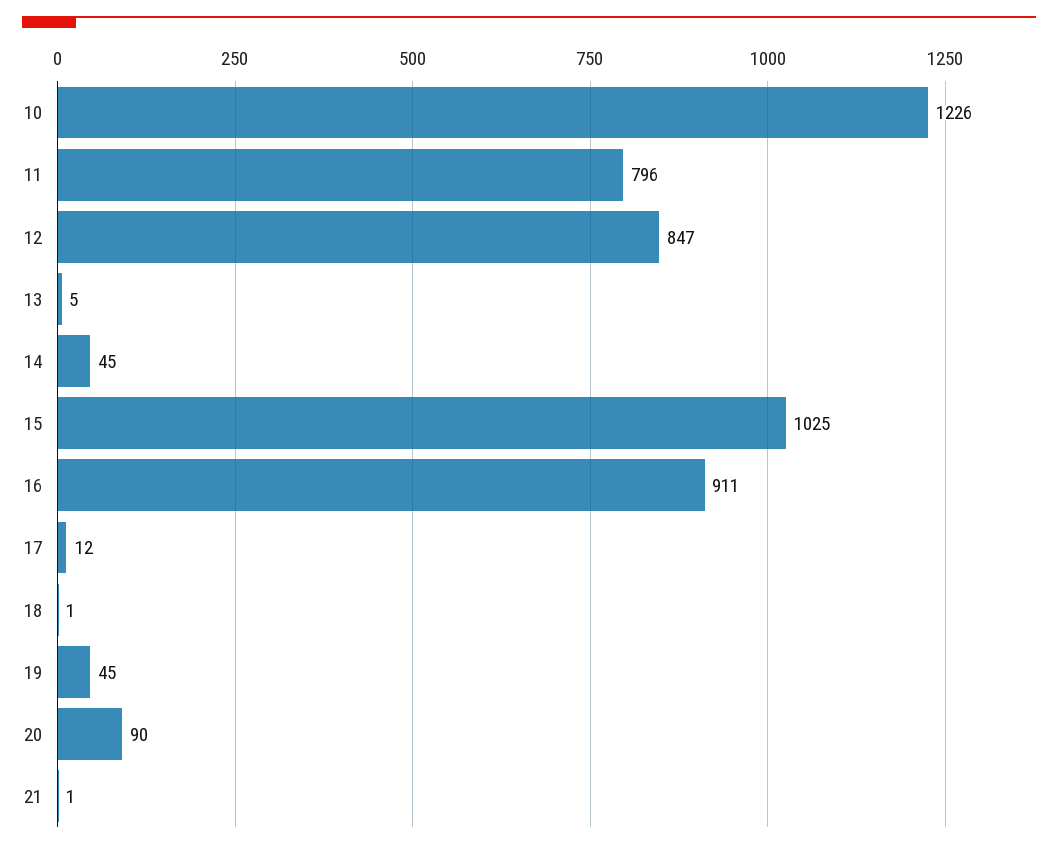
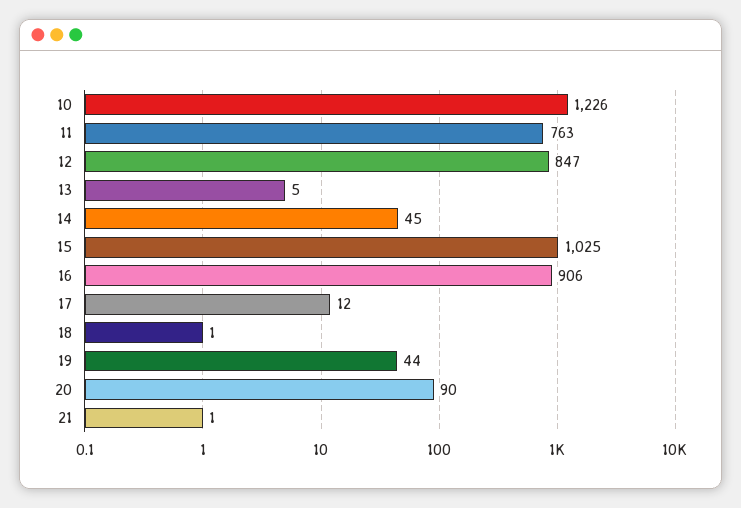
  {
    "10": 1226,
-   "11": 796,
+   "11": 763,
    "12": 847,
    "13": 5,
    "14": 45,
    "15": 1025,
-   "16": 911,
+   "16": 906,
    "17": 12,
    "18": 1,
-   "19": 45,
+   "19": 44,
    "20": 90,
    "21": 1
  }

